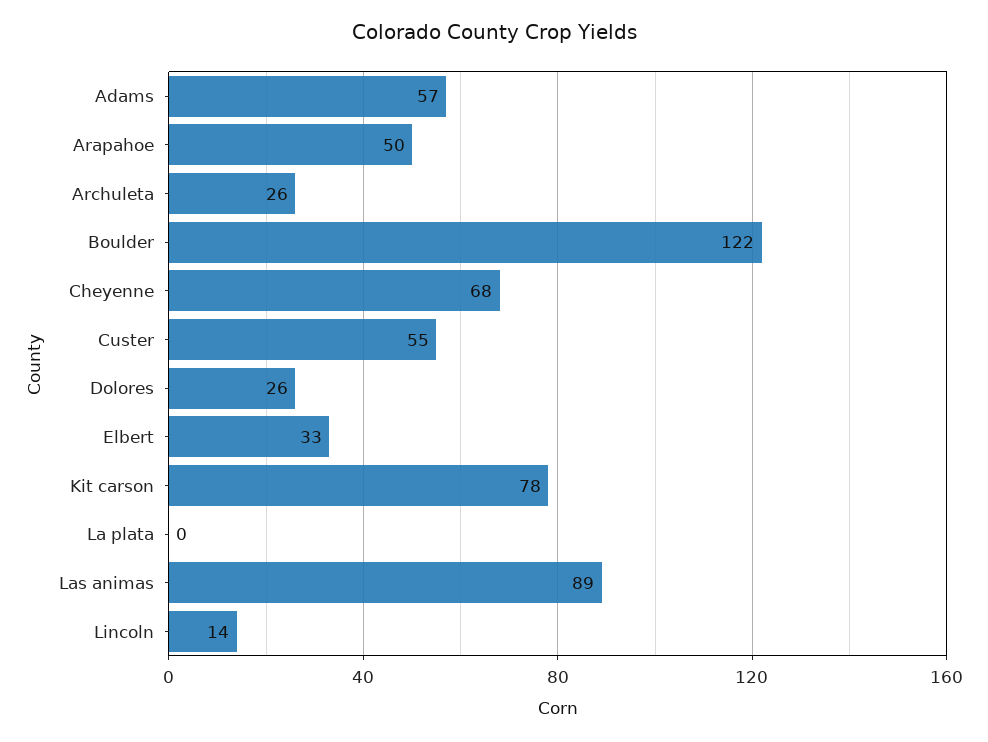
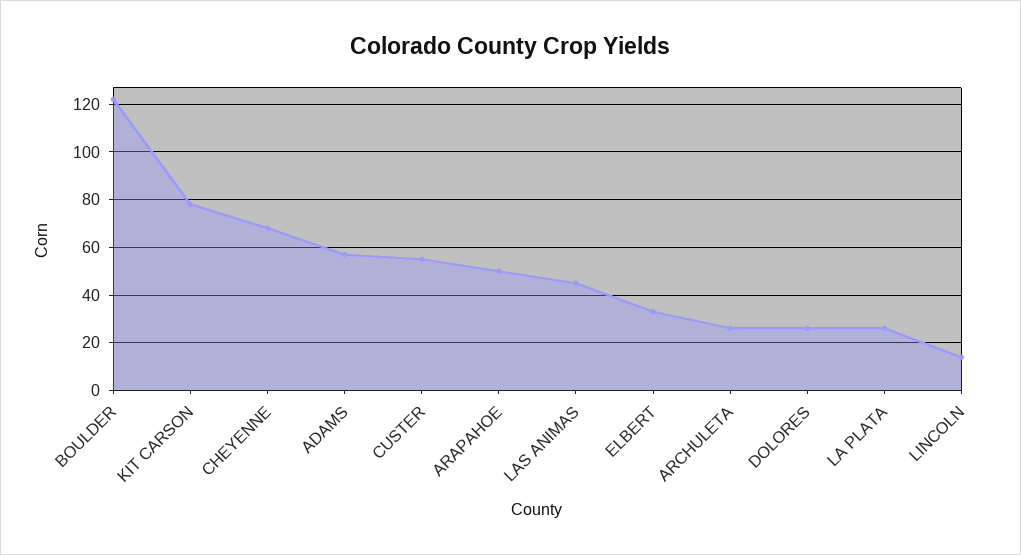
  {
    "Adams": 57,
    "Arapahoe": 50,
    "Archuleta": 26,
    "Boulder": 122,
    "Cheyenne": 68,
    "Custer": 55,
    "Dolores": 26,
    "Elbert": 33,
    "Kit carson": 78,
-   "La plata": 0,
+   "La plata": 25,
-   "Las animas": 89,
+   "Las animas": 45,
    "Lincoln": 14
  }

